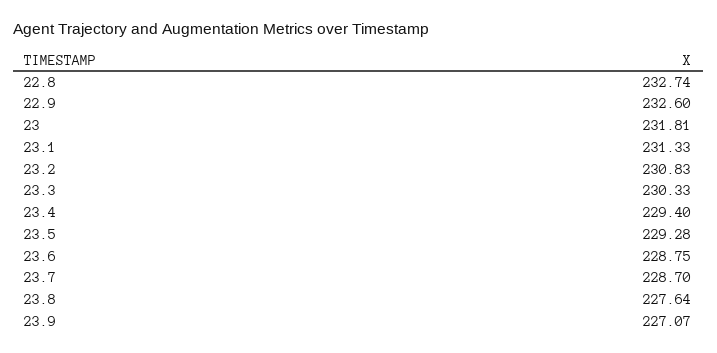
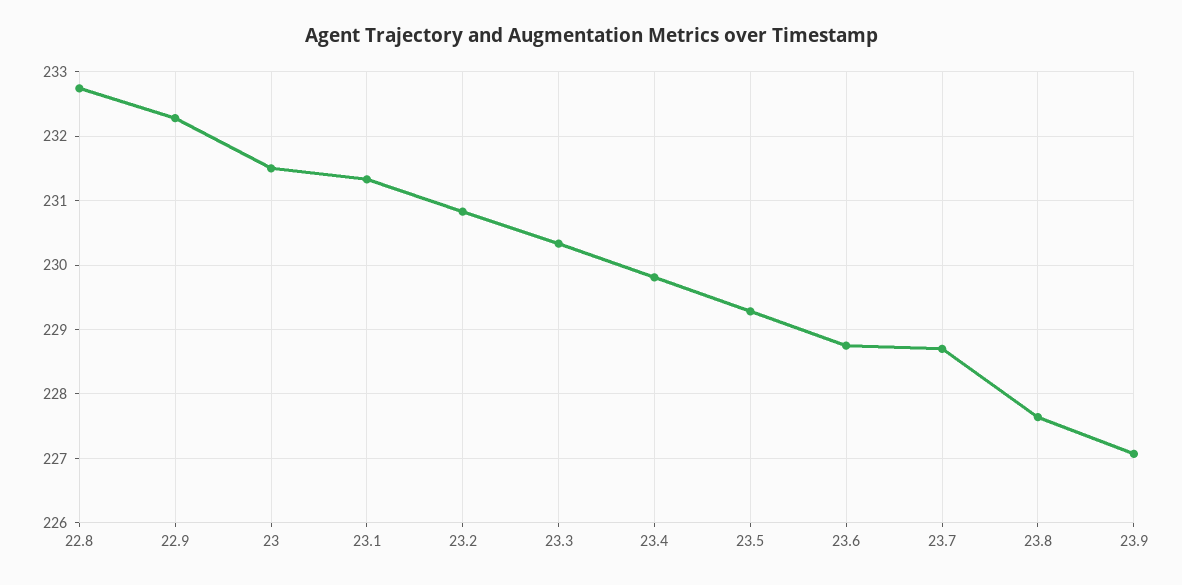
  {
    "22.8": 232.74,
-   "22.9": 232.6,
+   "22.9": 232.3,
-   "23": 231.81,
+   "23": 231.5,
    "23.1": 231.33,
    "23.2": 230.83,
    "23.3": 230.33,
-   "23.4": 229.4,
+   "23.4": 229.8,
    "23.5": 229.28,
    "23.6": 228.75,
    "23.7": 228.7,
    "23.8": 227.64,
    "23.9": 227.07
  }

